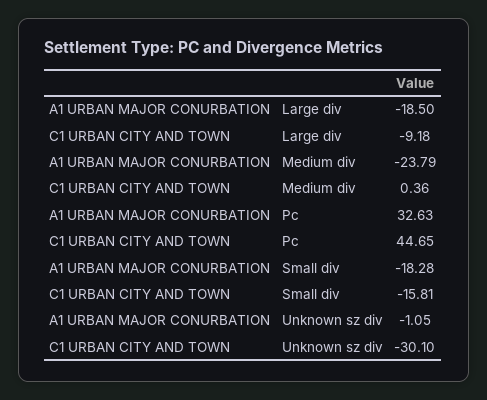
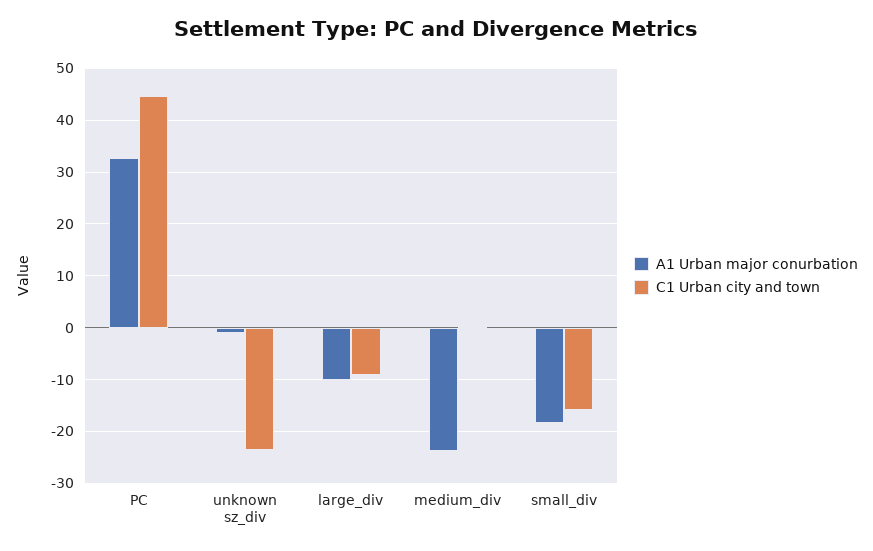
  {
    "A1 URBAN MAJOR CONURBATION": {
-     "Large div": -18.5,
+     "Large div": -10,
      "Medium div": -23.79,
      "Pc": 32.63,
      "Small div": -18.28,
      "Unknown sz div": -1.05
    },
    "C1 URBAN CITY AND TOWN": {
      "Large div": -9.18,
      "Medium div": 0.36,
      "Pc": 44.65,
      "Small div": -15.81,
-     "Unknown sz div": -30.1
+     "Unknown sz div": -24
    }
  }

